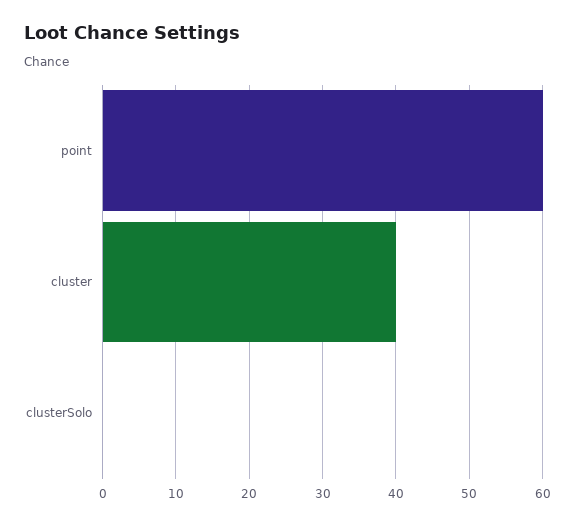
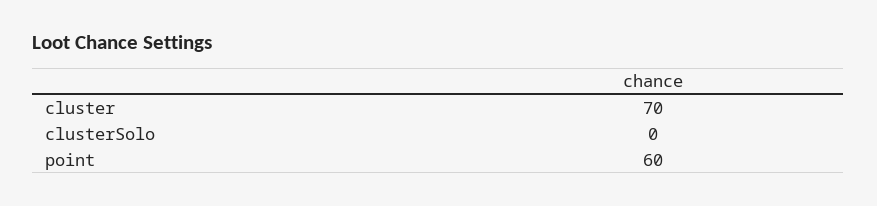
  {
    "point": 60,
-   "cluster": 40,
+   "cluster": 70,
    "clusterSolo": 0
  }

